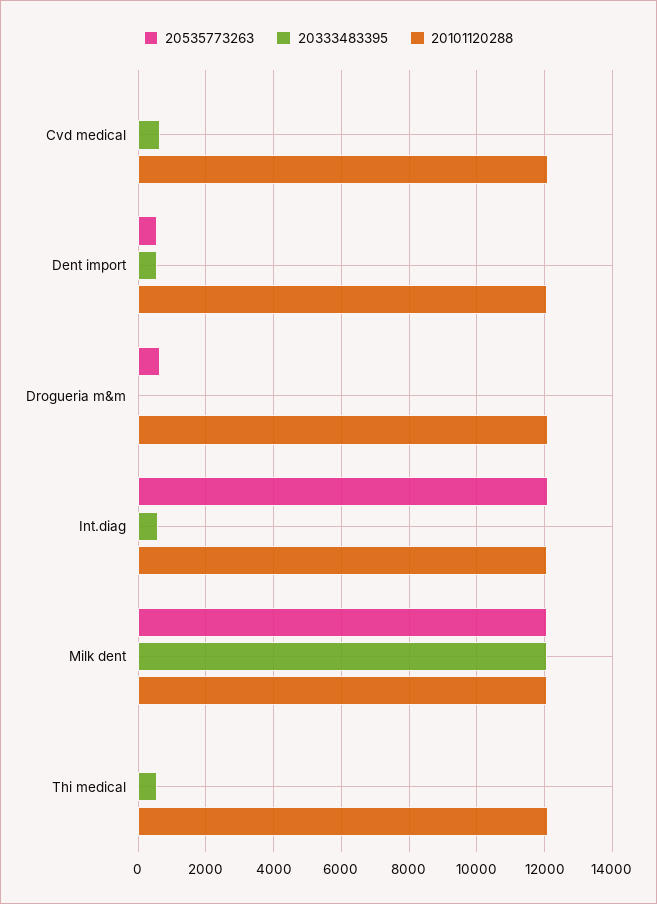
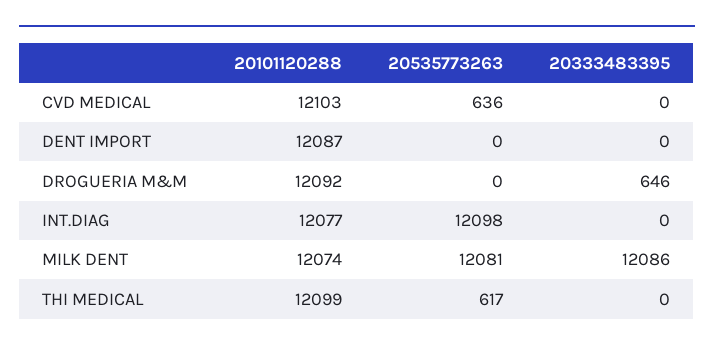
  {
    "20535773263": {
-     "Cvd medical": 0,
+     "Cvd medical": 636,
-     "Dent import": 600,
+     "Dent import": 0,
-     "Drogueria m&m": 600,
+     "Drogueria m&m": 0,
      "Int.diag": 12098,
      "Milk dent": 12081,
-     "Thi medical": 0
+     "Thi medical": 617
    },
    "20333483395": {
-     "Cvd medical": 600,
+     "Cvd medical": 0,
-     "Dent import": 600,
+     "Dent import": 0,
-     "Drogueria m&m": 0,
+     "Drogueria m&m": 646,
-     "Int.diag": 600,
+     "Int.diag": 0,
      "Milk dent": 12086,
-     "Thi medical": 600
+     "Thi medical": 0
    },
    "20101120288": {
      "Cvd medical": 12103,
      "Dent import": 12087,
      "Drogueria m&m": 12092,
      "Int.diag": 12077,
      "Milk dent": 12074,
      "Thi medical": 12099
    }
  }

